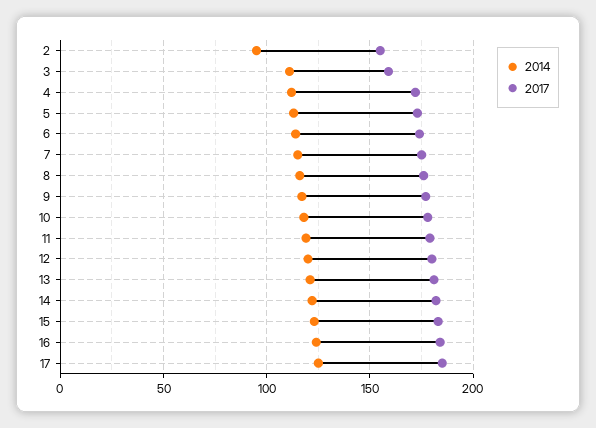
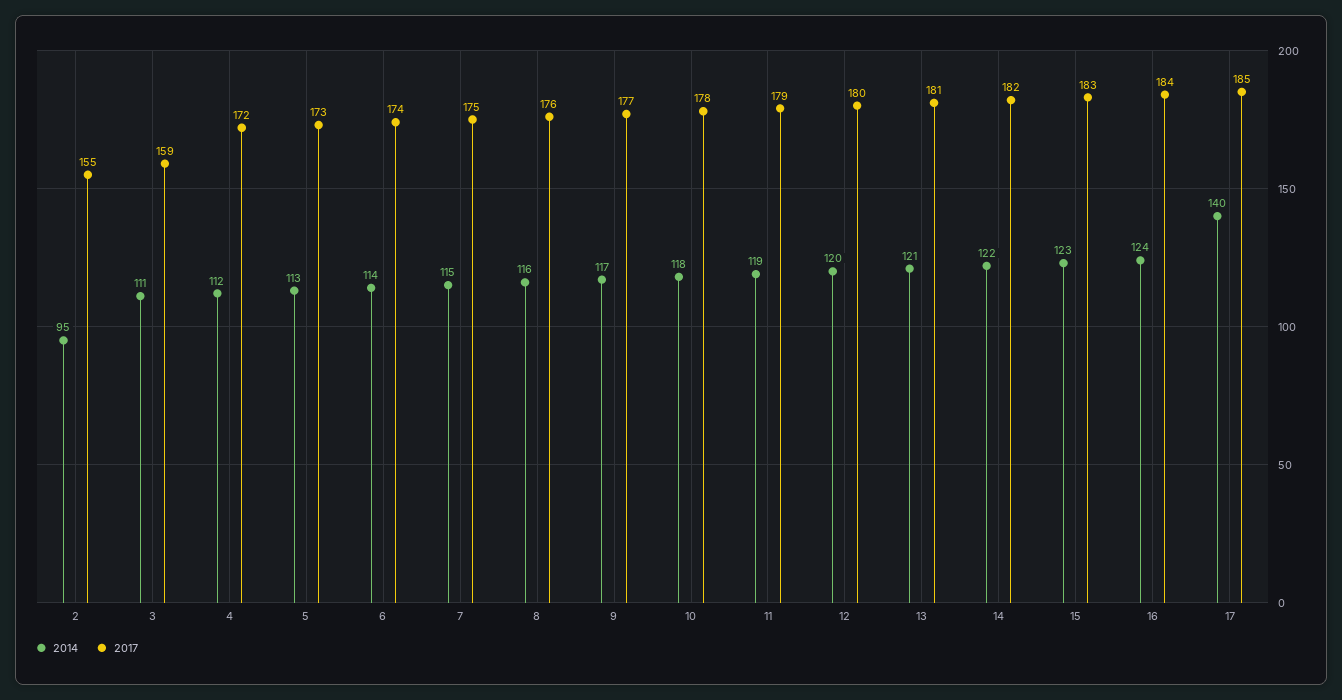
  {
    "2014": {
      "2": 95,
      "3": 111,
      "4": 112,
      "5": 113,
      "6": 114,
      "7": 115,
      "8": 116,
      "9": 117,
      "10": 118,
      "11": 119,
      "12": 120,
      "13": 121,
      "14": 122,
      "15": 123,
      "16": 124,
-     "17": 125
+     "17": 140
    },
    "2017": {
      "2": 155,
      "3": 159,
      "4": 172,
      "5": 173,
      "6": 174,
      "7": 175,
      "8": 176,
      "9": 177,
      "10": 178,
      "11": 179,
      "12": 180,
      "13": 181,
      "14": 182,
      "15": 183,
      "16": 184,
      "17": 185
    }
  }

